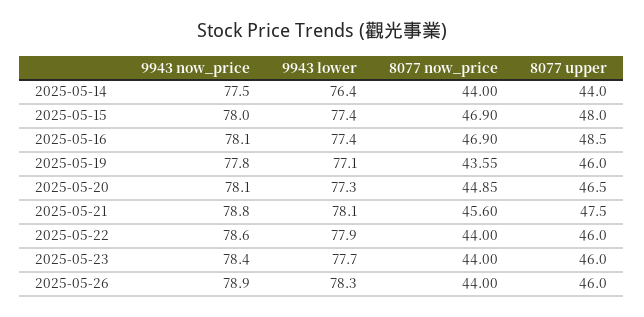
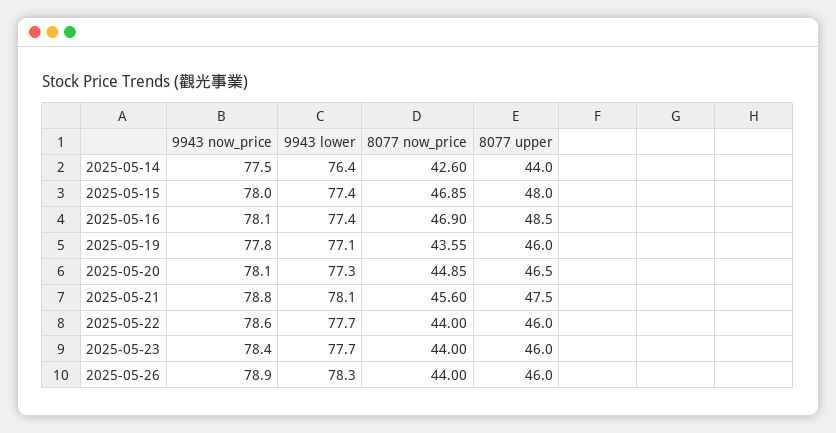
  {
    "9943 now_price": {
      "2025-05-14": 77.5,
      "2025-05-15": 78,
      "2025-05-16": 78.1,
      "2025-05-19": 77.8,
      "2025-05-20": 78.1,
      "2025-05-21": 78.8,
      "2025-05-22": 78.6,
      "2025-05-23": 78.4,
      "2025-05-26": 78.9
    },
    "9943 lower": {
      "2025-05-14": 76.4,
      "2025-05-15": 77.4,
      "2025-05-16": 77.4,
      "2025-05-19": 77.1,
      "2025-05-20": 77.3,
      "2025-05-21": 78.1,
-     "2025-05-22": 77.9,
+     "2025-05-22": 77.7,
      "2025-05-23": 77.7,
      "2025-05-26": 78.3
    },
    "8077 now_price": {
-     "2025-05-14": 44,
+     "2025-05-14": 42.6,
-     "2025-05-15": 46.9,
+     "2025-05-15": 46.85,
      "2025-05-16": 46.9,
      "2025-05-19": 43.55,
      "2025-05-20": 44.85,
      "2025-05-21": 45.6,
      "2025-05-22": 44,
      "2025-05-23": 44,
      "2025-05-26": 44
    },
    "8077 upper": {
      "2025-05-14": 44,
      "2025-05-15": 48,
      "2025-05-16": 48.5,
      "2025-05-19": 46,
      "2025-05-20": 46.5,
      "2025-05-21": 47.5,
      "2025-05-22": 46,
      "2025-05-23": 46,
      "2025-05-26": 46
    }
  }

